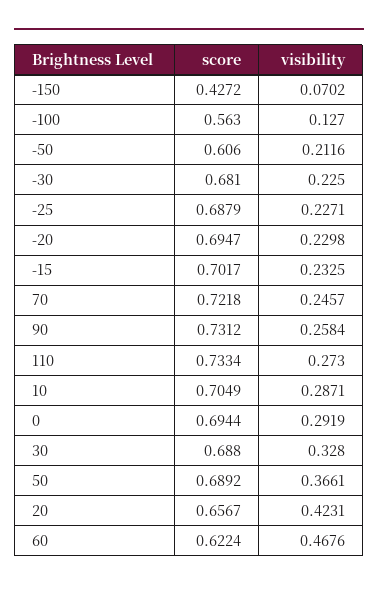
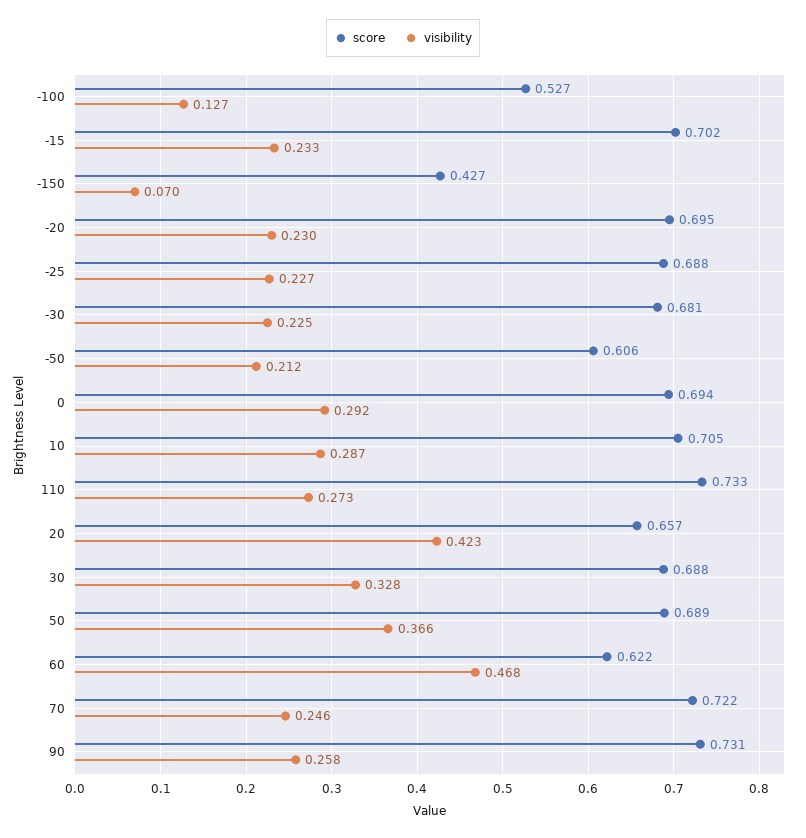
  {
    "score": {
      "-150": 0.4272,
-     "-100": 0.563,
+     "-100": 0.527,
      "-50": 0.606,
      "-30": 0.681,
      "-25": 0.6879,
      "-20": 0.6947,
      "-15": 0.7017,
      "70": 0.7218,
      "90": 0.7312,
      "110": 0.7334,
      "10": 0.7049,
      "0": 0.6944,
      "30": 0.688,
      "50": 0.6892,
      "20": 0.6567,
      "60": 0.6224
    },
    "visibility": {
      "-150": 0.0702,
      "-100": 0.127,
      "-50": 0.2116,
      "-30": 0.225,
      "-25": 0.2271,
      "-20": 0.2298,
      "-15": 0.2325,
      "70": 0.2457,
      "90": 0.2584,
      "110": 0.273,
      "10": 0.2871,
      "0": 0.2919,
      "30": 0.328,
      "50": 0.3661,
      "20": 0.4231,
      "60": 0.4676
    }
  }

